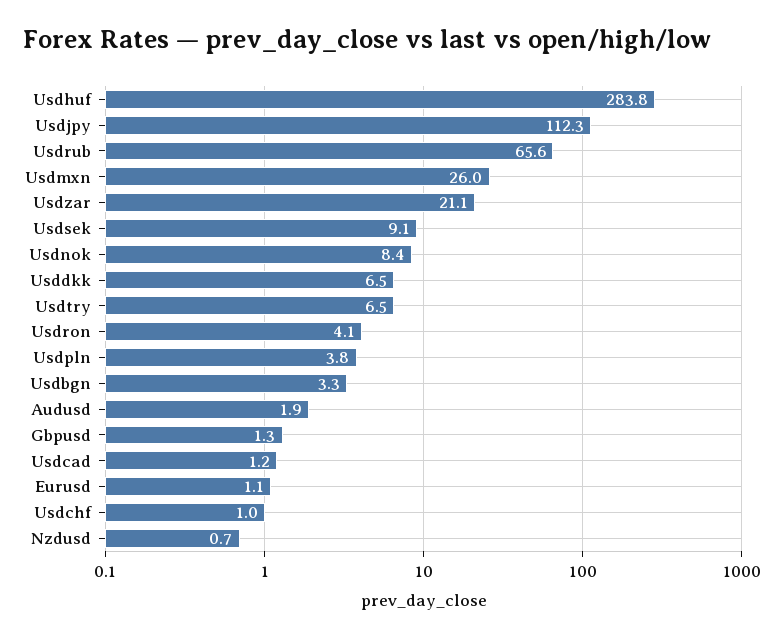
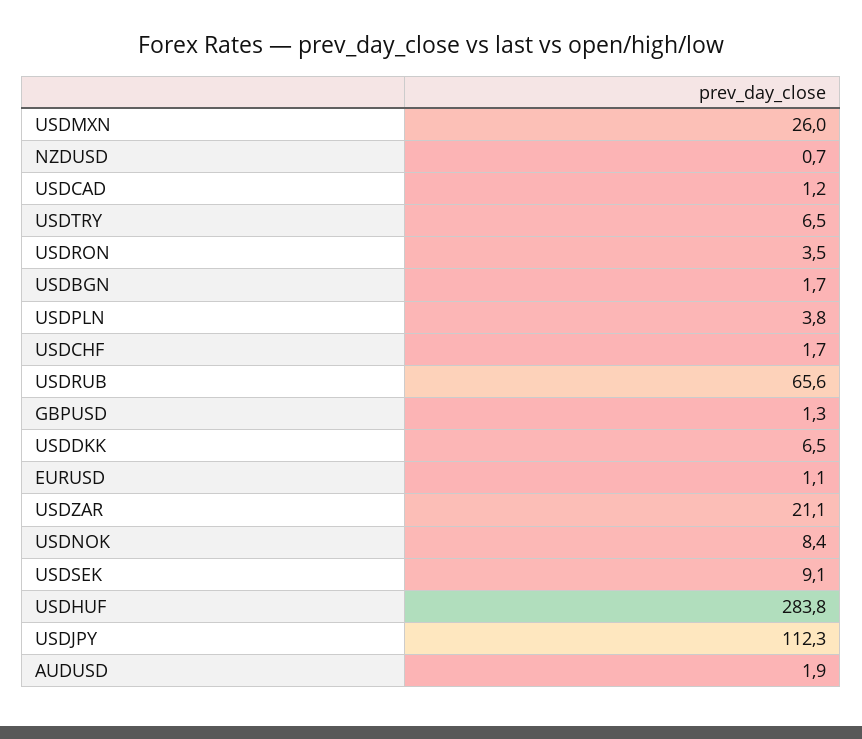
  {
    "Usdhuf": 283.8,
    "Usdjpy": 112.3,
    "Usdrub": 65.6,
    "Usdmxn": 26,
    "Usdzar": 21.1,
    "Usdsek": 9.1,
    "Usdnok": 8.4,
    "Usddkk": 6.5,
    "Usdtry": 6.5,
-   "Usdron": 4.1,
+   "Usdron": 3.5,
    "Usdpln": 3.8,
-   "Usdbgn": 3.3,
+   "Usdbgn": 1.7,
    "Audusd": 1.9,
    "Gbpusd": 1.3,
    "Usdcad": 1.2,
    "Eurusd": 1.1,
-   "Usdchf": 1,
+   "Usdchf": 1.7,
    "Nzdusd": 0.7
  }

